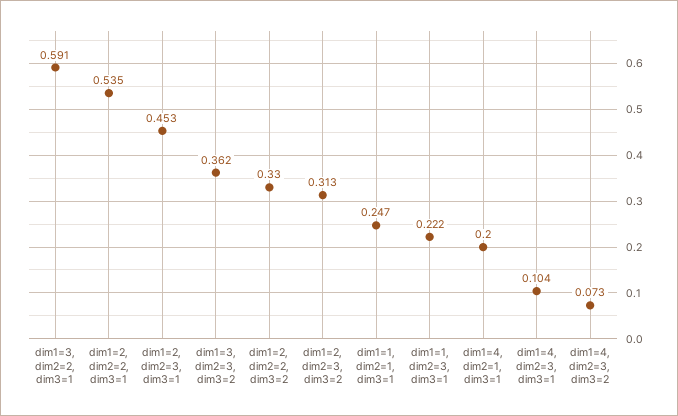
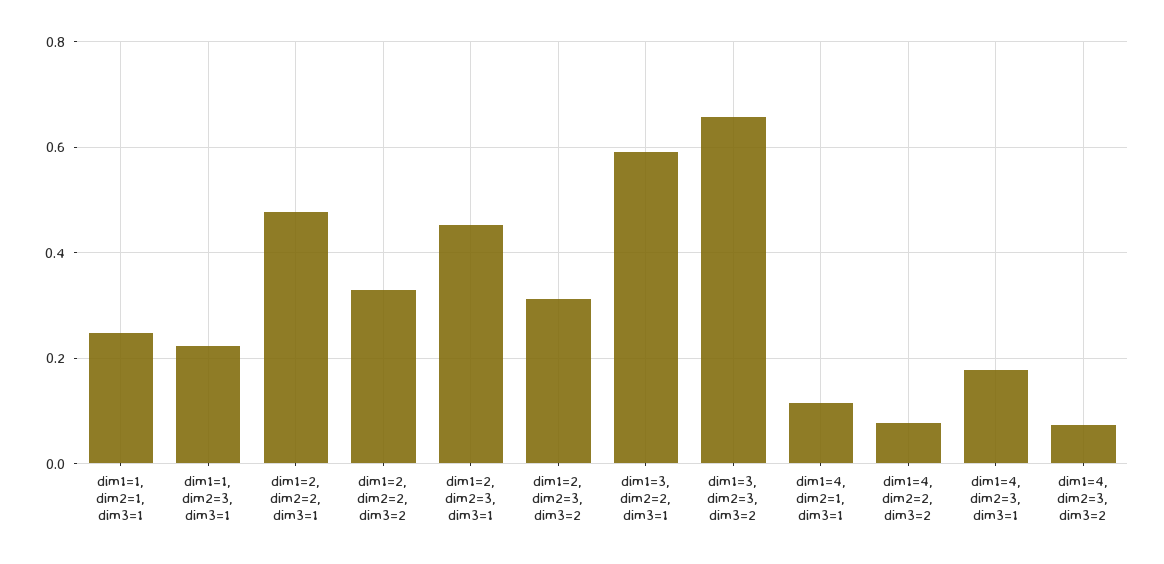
  {
    "dim1=3, dim2=2, dim3=1": 0.591,
-   "dim1=2, dim2=2, dim3=1": 0.535,
+   "dim1=2, dim2=2, dim3=1": 0.48,
    "dim1=2, dim2=3, dim3=1": 0.453,
-   "dim1=3, dim2=3, dim3=2": 0.362,
+   "dim1=3, dim2=3, dim3=2": 0.66,
    "dim1=2, dim2=2, dim3=2": 0.33,
    "dim1=2, dim2=3, dim3=2": 0.313,
    "dim1=1, dim2=1, dim3=1": 0.247,
    "dim1=1, dim2=3, dim3=1": 0.222,
-   "dim1=4, dim2=1, dim3=1": 0.2,
+   "dim1=4, dim2=1, dim3=1": 0.12,
-   "dim1=4, dim2=3, dim3=1": 0.104,
+   "dim1=4, dim2=3, dim3=1": 0.18,
-   "dim1=4, dim2=3, dim3=2": 0.073
+   "dim1=4, dim2=3, dim3=2": 0.073,
+   "dim1=4, dim2=2, dim3=2": 0.08
  }

